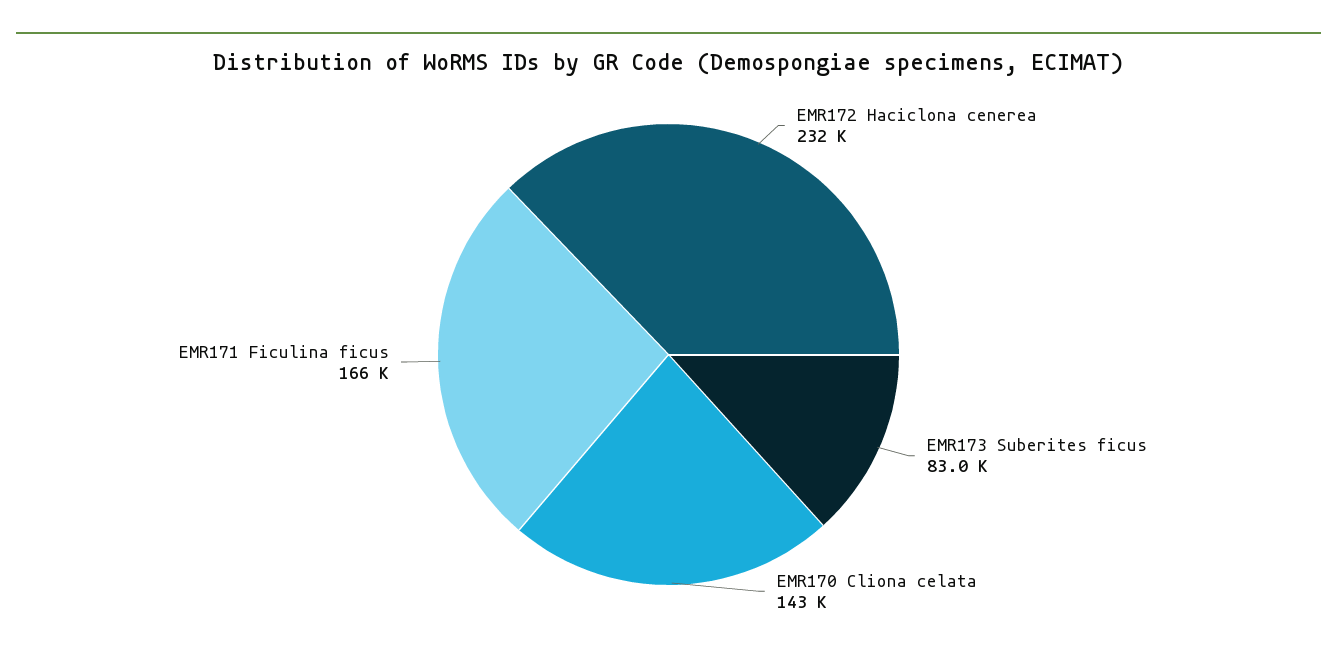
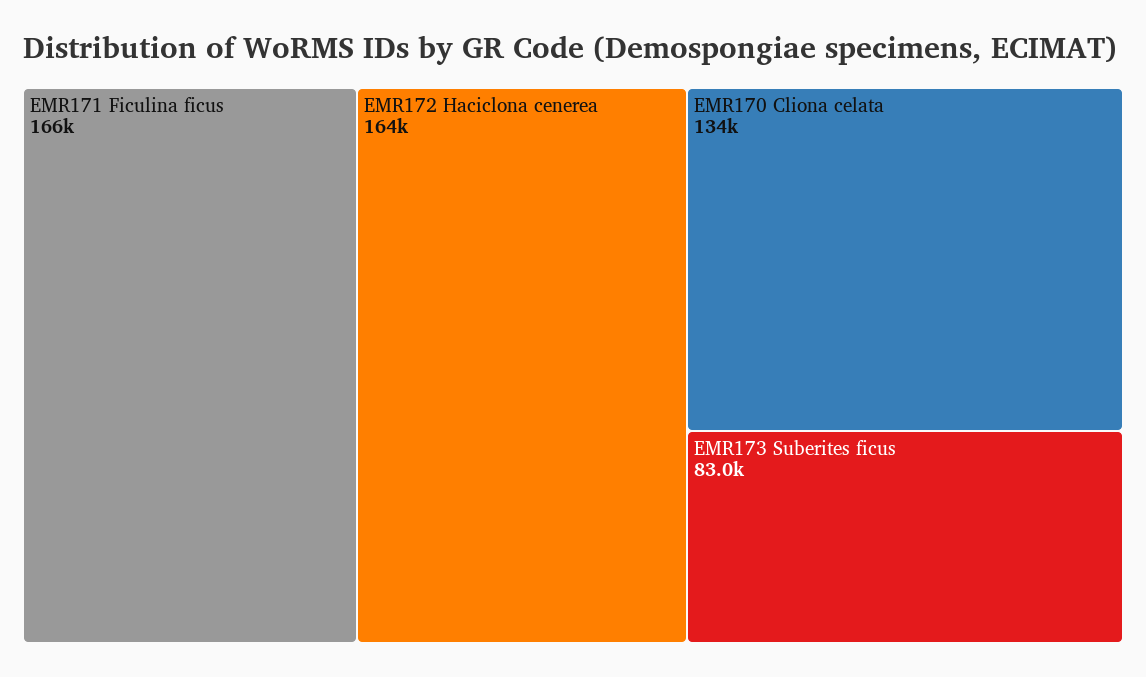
  {
-   "EMR172 Haciclona cenerea": 232000,
+   "EMR172 Haciclona cenerea": 164000,
    "EMR173 Suberites ficus": 83000,
-   "EMR170 Cliona celata": 143000,
+   "EMR170 Cliona celata": 134000,
    "EMR171 Ficulina ficus": 166000
  }

